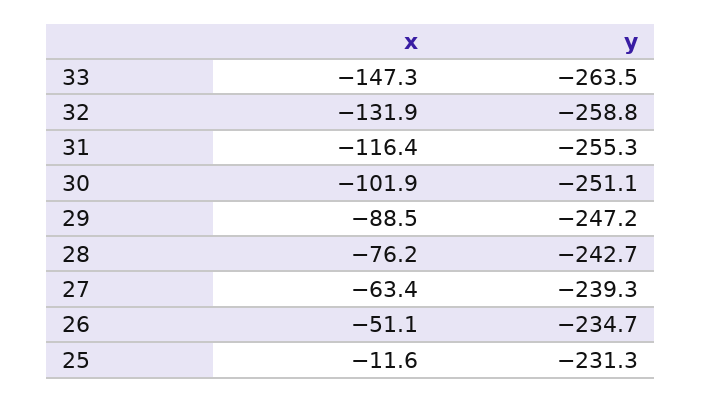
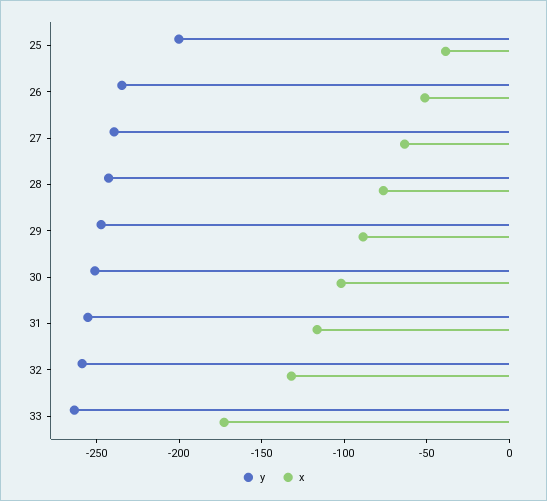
  {
    "x": {
-     "33": -147.3,
+     "33": -170,
      "32": -131.9,
      "31": -116.4,
      "30": -101.9,
      "29": -88.5,
      "28": -76.2,
      "27": -63.4,
      "26": -51.1,
-     "25": -11.6
+     "25": -40
    },
    "y": {
      "33": -263.5,
      "32": -258.8,
      "31": -255.3,
      "30": -251.1,
      "29": -247.2,
      "28": -242.7,
      "27": -239.3,
      "26": -234.7,
-     "25": -231.3
+     "25": -200
    }
  }

